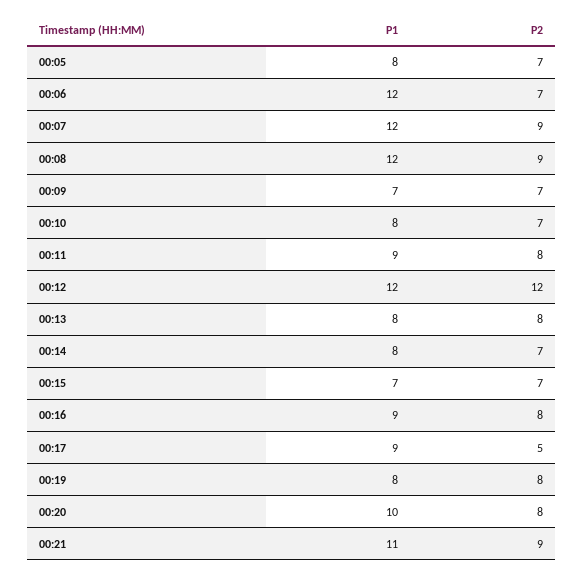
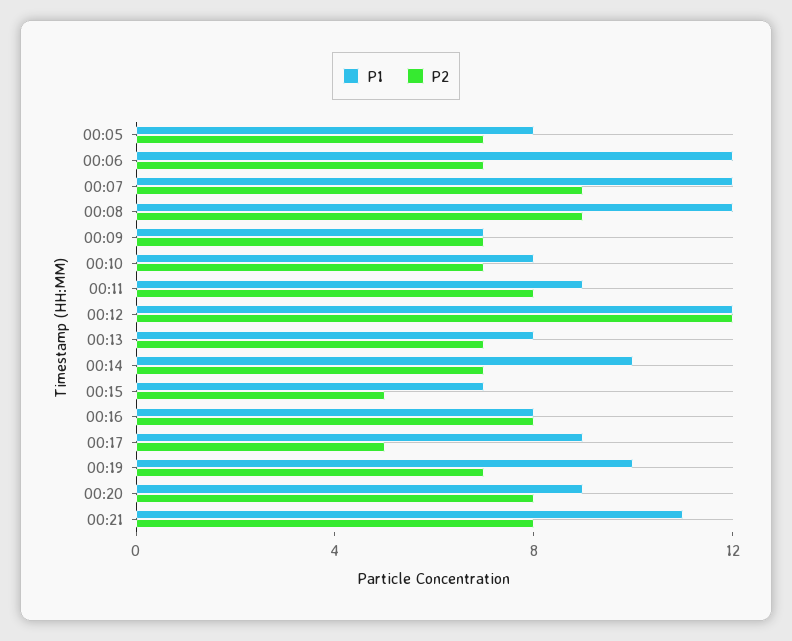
  {
    "P1": {
      "00:05": 8,
      "00:06": 12,
      "00:07": 12,
      "00:08": 12,
      "00:09": 7,
      "00:10": 8,
      "00:11": 9,
      "00:12": 12,
      "00:13": 8,
-     "00:14": 8,
+     "00:14": 10,
      "00:15": 7,
-     "00:16": 9,
+     "00:16": 8,
      "00:17": 9,
-     "00:19": 8,
+     "00:19": 10,
-     "00:20": 10,
+     "00:20": 9,
      "00:21": 11
    },
    "P2": {
      "00:05": 7,
      "00:06": 7,
      "00:07": 9,
      "00:08": 9,
      "00:09": 7,
      "00:10": 7,
      "00:11": 8,
      "00:12": 12,
-     "00:13": 8,
+     "00:13": 7,
      "00:14": 7,
-     "00:15": 7,
+     "00:15": 5,
      "00:16": 8,
      "00:17": 5,
-     "00:19": 8,
+     "00:19": 7,
      "00:20": 8,
-     "00:21": 9
+     "00:21": 8
    }
  }

